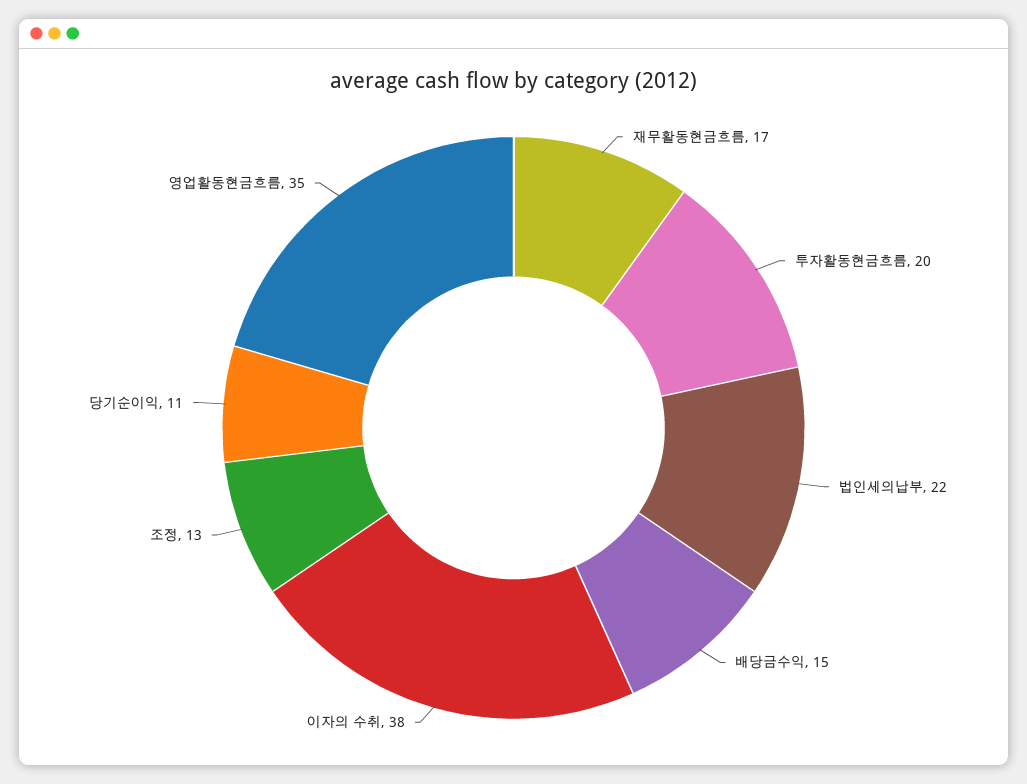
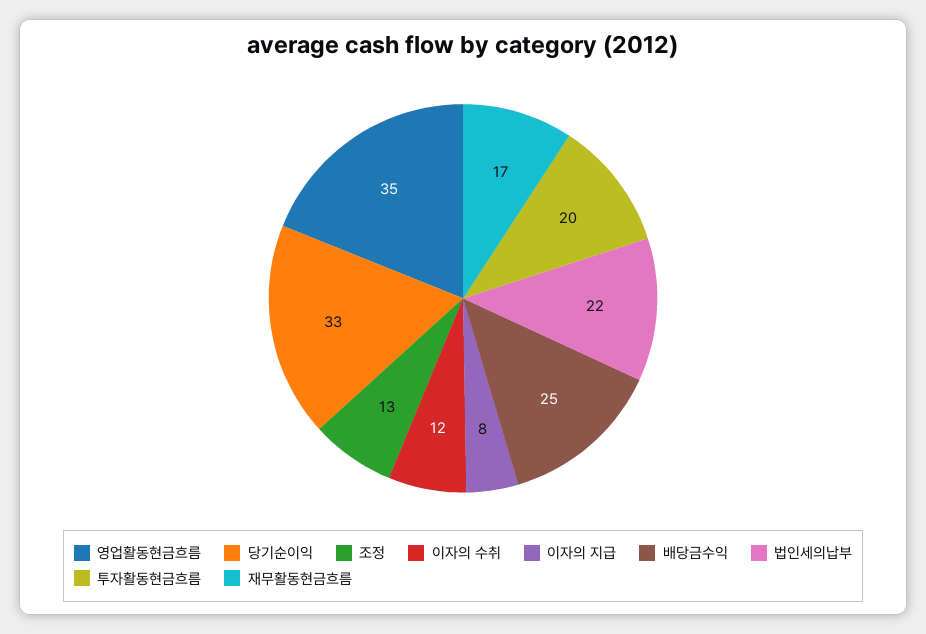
  {
    "재무활동현금흐름": 17,
    "투자활동현금흐름": 20,
    "법인세의납부": 22,
-   "배당금수익": 15,
+   "배당금수익": 25,
-   "이자의 수취": 38,
+   "이자의 수취": 12,
    "조정": 13,
-   "당기순이익": 11,
+   "당기순이익": 33,
-   "영업활동현금흐름": 35
+   "영업활동현금흐름": 35,
+   "이자의 지급": 8
  }

